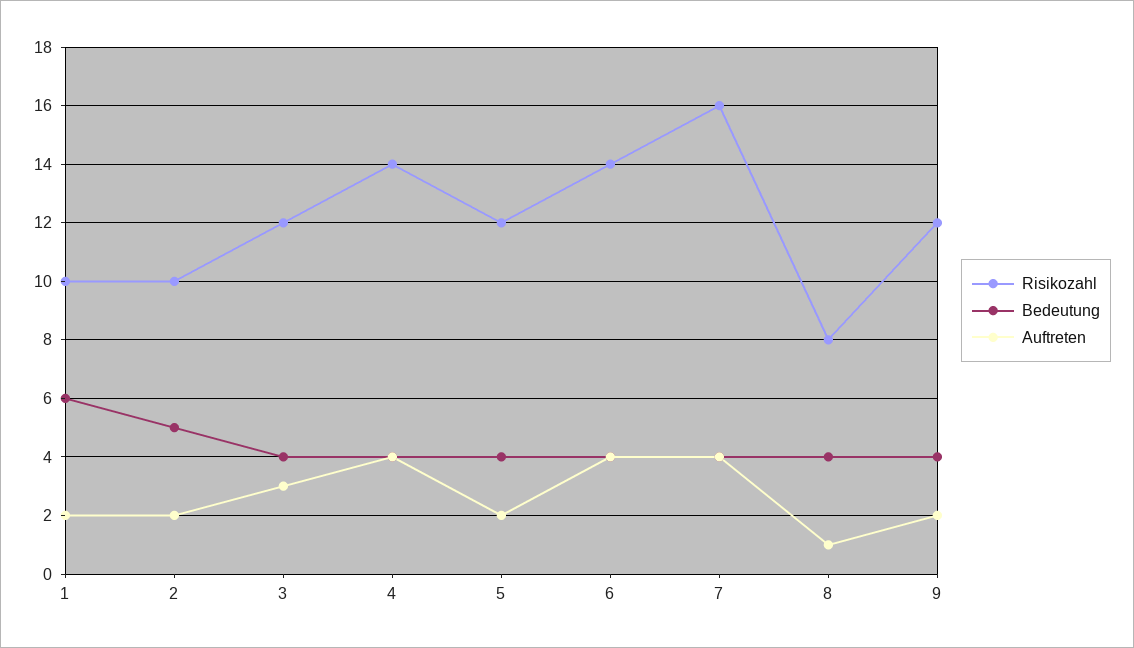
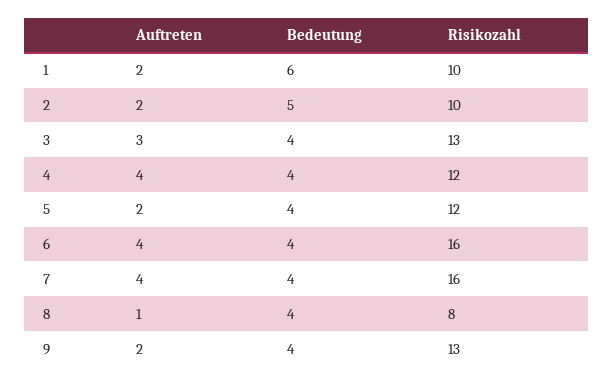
  {
    "Risikozahl": {
      "1": 10,
      "2": 10,
-     "3": 12,
+     "3": 13,
-     "4": 14,
+     "4": 12,
      "5": 12,
-     "6": 14,
+     "6": 16,
      "7": 16,
      "8": 8,
-     "9": 12
+     "9": 13
    },
    "Bedeutung": {
      "1": 6,
      "2": 5,
      "3": 4,
      "4": 4,
      "5": 4,
      "6": 4,
      "7": 4,
      "8": 4,
      "9": 4
    },
    "Auftreten": {
      "1": 2,
      "2": 2,
      "3": 3,
      "4": 4,
      "5": 2,
      "6": 4,
      "7": 4,
      "8": 1,
      "9": 2
    }
  }

